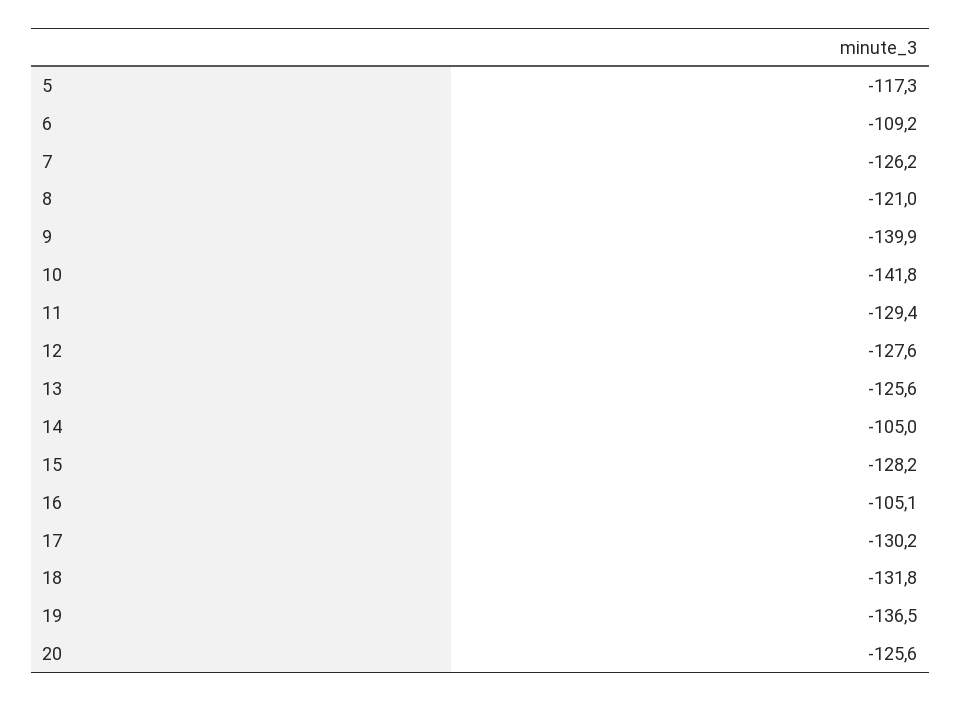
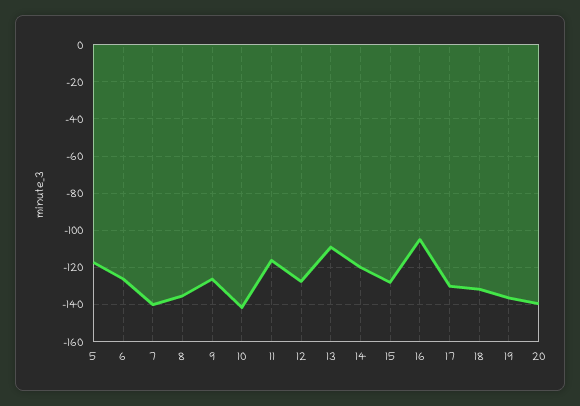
  {
    "5": -117.3,
-   "6": -109.2,
+   "6": -125,
-   "7": -126.2,
+   "7": -140,
-   "8": -121,
+   "8": -135,
-   "9": -139.9,
+   "9": -125,
    "10": -141.8,
-   "11": -129.4,
+   "11": -115,
    "12": -127.6,
-   "13": -125.6,
+   "13": -110,
-   "14": -105,
+   "14": -120,
    "15": -128.2,
    "16": -105.1,
    "17": -130.2,
    "18": -131.8,
    "19": -136.5,
-   "20": -125.6
+   "20": -140
  }

